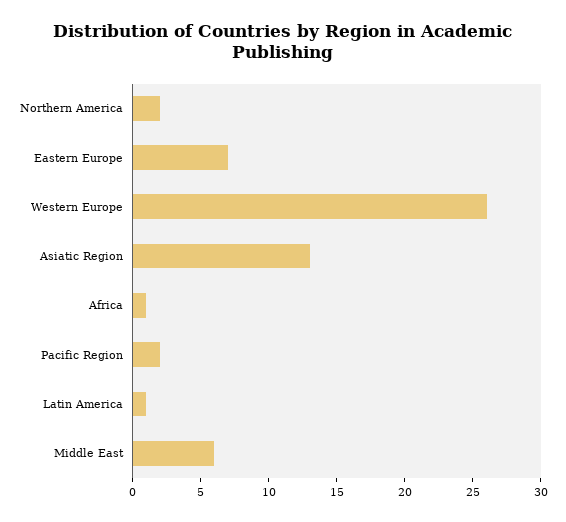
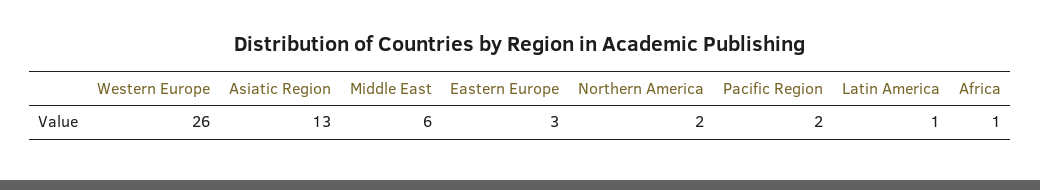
  {
    "Northern America": 2,
-   "Eastern Europe": 7,
+   "Eastern Europe": 3,
    "Western Europe": 26,
    "Asiatic Region": 13,
    "Africa": 1,
    "Pacific Region": 2,
    "Latin America": 1,
    "Middle East": 6
  }

